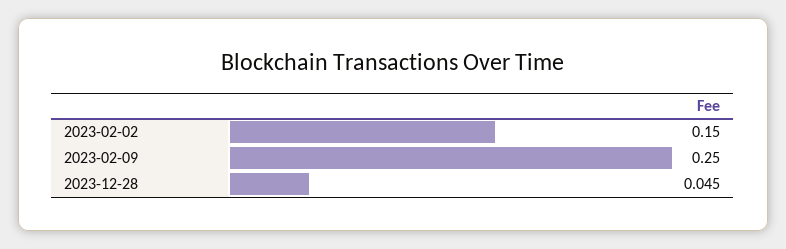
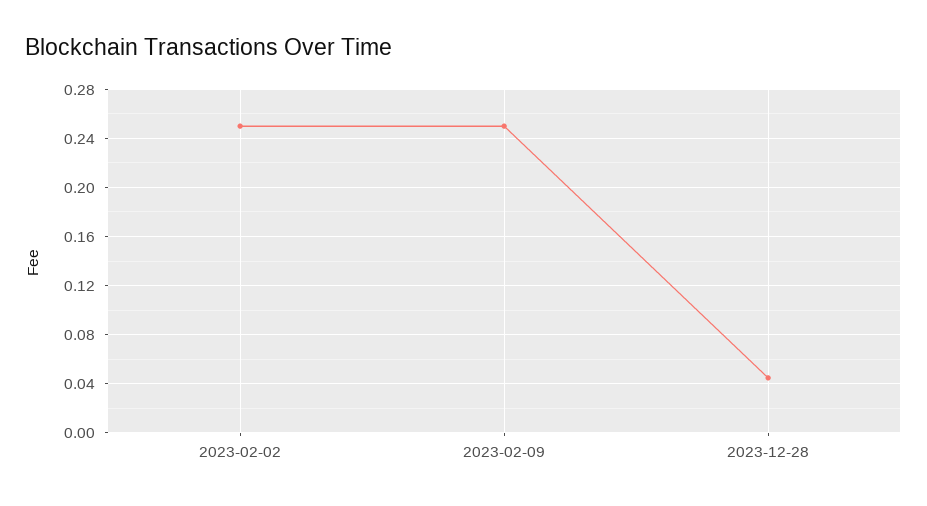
  {
-   "2023-02-02": 0.15,
+   "2023-02-02": 0.25,
    "2023-02-09": 0.25,
    "2023-12-28": 0.045
  }

